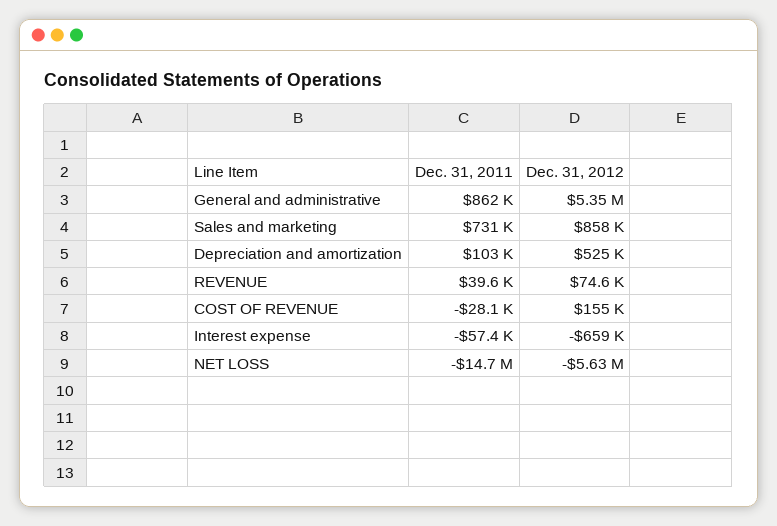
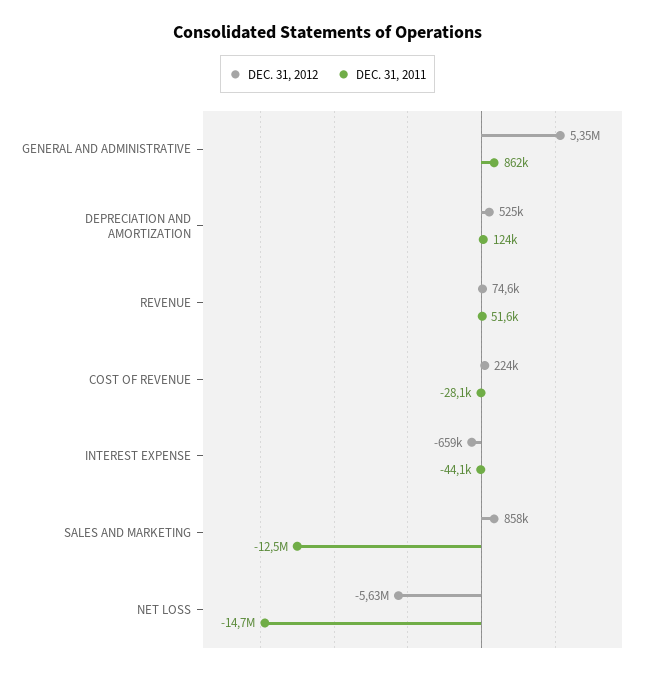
  {
    "Dec. 31, 2011": {
      "General and administrative": 862000,
-     "Sales and marketing": 731000,
+     "Sales and marketing": -12500000,
-     "Depreciation and amortization": 103000,
+     "Depreciation and amortization": 124000,
-     "REVENUE": 39600,
+     "REVENUE": 51600,
      "COST OF REVENUE": -28100,
-     "Interest expense": -57400,
+     "Interest expense": -44100,
      "NET LOSS": -14700000
    },
    "Dec. 31, 2012": {
      "General and administrative": 5350000,
      "Sales and marketing": 858000,
      "Depreciation and amortization": 525000,
      "REVENUE": 74600,
-     "COST OF REVENUE": 155000,
+     "COST OF REVENUE": 224000,
      "Interest expense": -659000,
      "NET LOSS": -5630000
    }
  }

